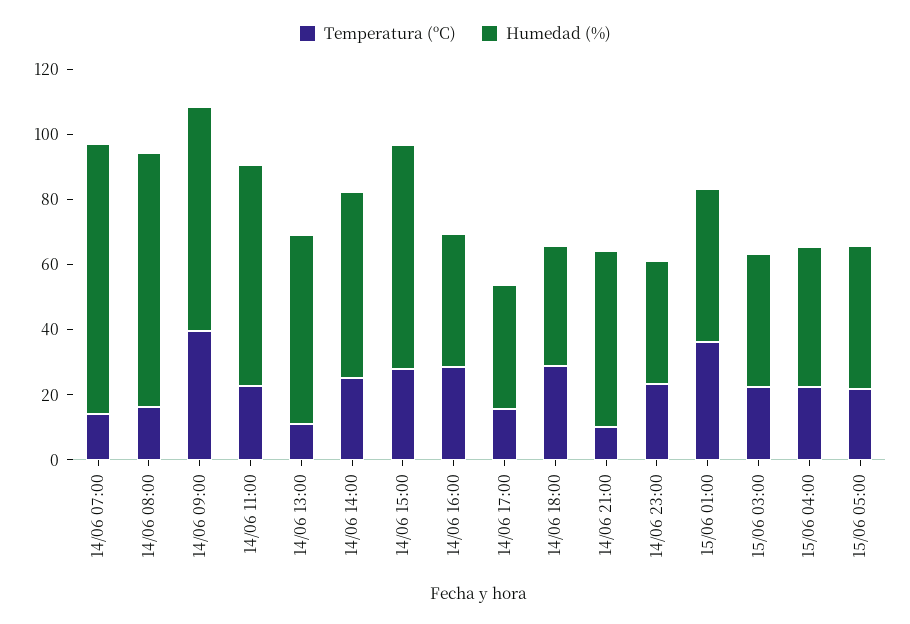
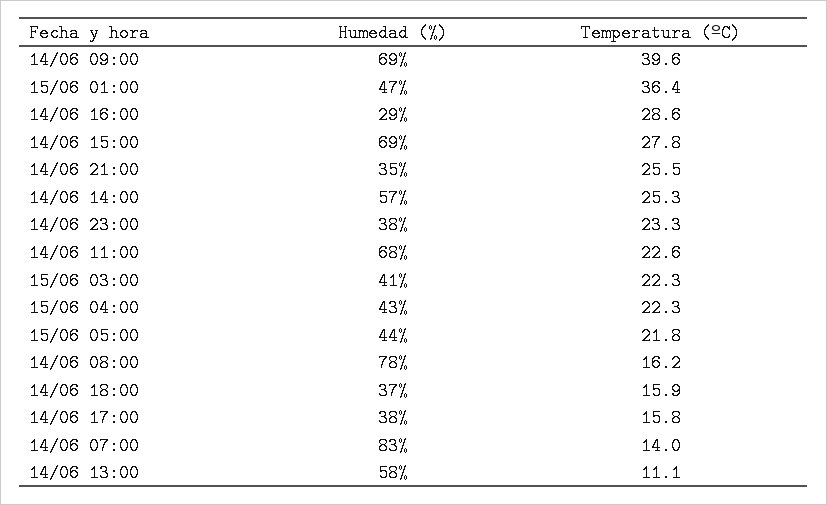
  {
    "Temperatura (ºC)": {
      "14/06 07:00": 14,
      "14/06 08:00": 16.2,
      "14/06 09:00": 39.6,
      "14/06 11:00": 22.6,
      "14/06 13:00": 11.1,
      "14/06 14:00": 25.3,
      "14/06 15:00": 27.8,
      "14/06 16:00": 28.6,
      "14/06 17:00": 15.8,
-     "14/06 18:00": 30,
+     "14/06 18:00": 15.9,
-     "14/06 21:00": 10,
+     "14/06 21:00": 25.5,
      "14/06 23:00": 23.3,
      "15/06 01:00": 36.4,
      "15/06 03:00": 22.3,
      "15/06 04:00": 22.3,
      "15/06 05:00": 21.8
    },
    "Humedad (%)": {
      "14/06 07:00": 83,
      "14/06 08:00": 78,
      "14/06 09:00": 69,
      "14/06 11:00": 68,
      "14/06 13:00": 58,
      "14/06 14:00": 57,
      "14/06 15:00": 69,
-     "14/06 16:00": 40,
+     "14/06 16:00": 29,
      "14/06 17:00": 38,
      "14/06 18:00": 37,
-     "14/06 21:00": 55,
+     "14/06 21:00": 35,
      "14/06 23:00": 38,
      "15/06 01:00": 47,
      "15/06 03:00": 41,
      "15/06 04:00": 43,
      "15/06 05:00": 44
    }
  }

